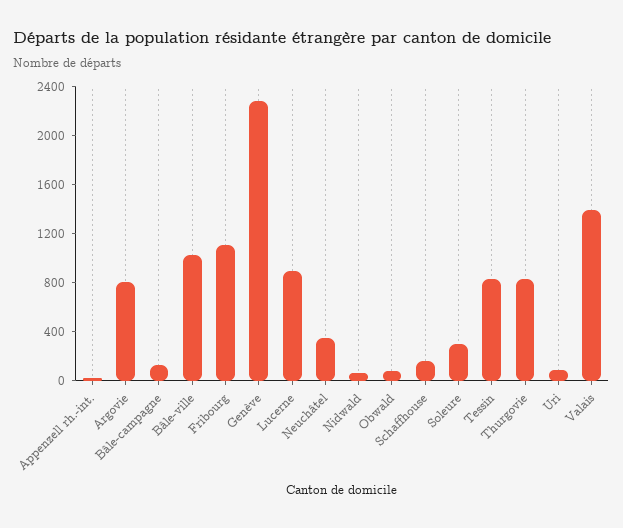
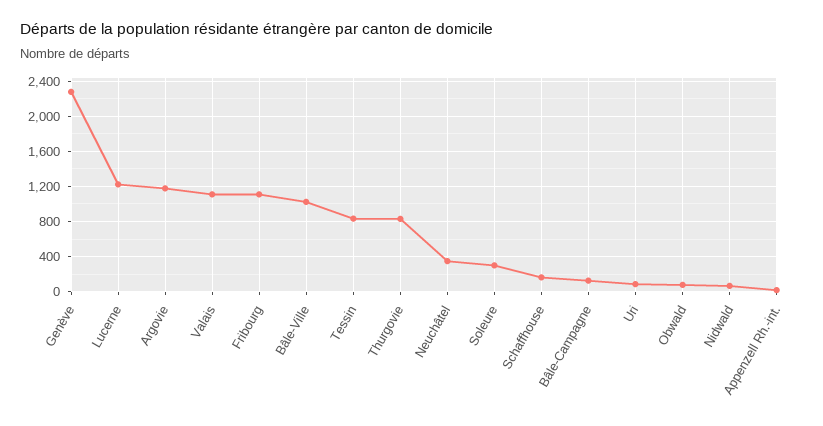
  {
    "Appenzell rh.-int.": 0,
-   "Argovie": 800,
+   "Argovie": 1200,
    "Bâle-campagne": 100,
    "Bâle-ville": 1000,
    "Fribourg": 1100,
    "Genève": 2300,
-   "Lucerne": 900,
+   "Lucerne": 1200,
    "Neuchâtel": 300,
    "Nidwald": 100,
    "Obwald": 100,
    "Schaffhouse": 200,
    "Soleure": 300,
    "Tessin": 800,
    "Thurgovie": 800,
    "Uri": 100,
-   "Valais": 1400
+   "Valais": 1100
  }

